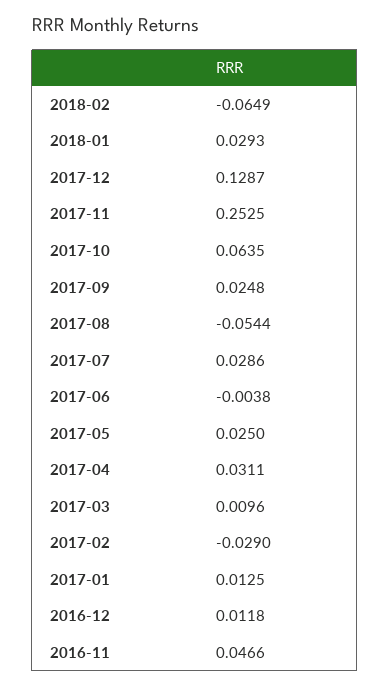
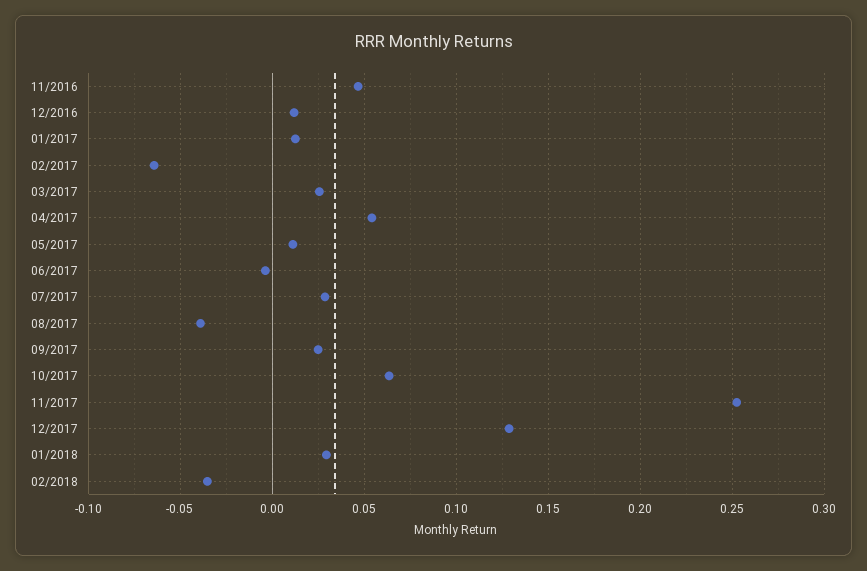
  {
-   "2018-02": -0.0649,
+   "2018-02": -0.035,
    "2018-01": 0.0293,
    "2017-12": 0.1287,
    "2017-11": 0.2525,
    "2017-10": 0.0635,
    "2017-09": 0.0248,
-   "2017-08": -0.0544,
+   "2017-08": -0.04,
    "2017-07": 0.0286,
    "2017-06": -0.0038,
-   "2017-05": 0.025,
+   "2017-05": 0.01,
-   "2017-04": 0.0311,
+   "2017-04": 0.055,
-   "2017-03": 0.0096,
+   "2017-03": 0.025,
-   "2017-02": -0.029,
+   "2017-02": -0.065,
    "2017-01": 0.0125,
    "2016-12": 0.0118,
    "2016-11": 0.0466
  }

